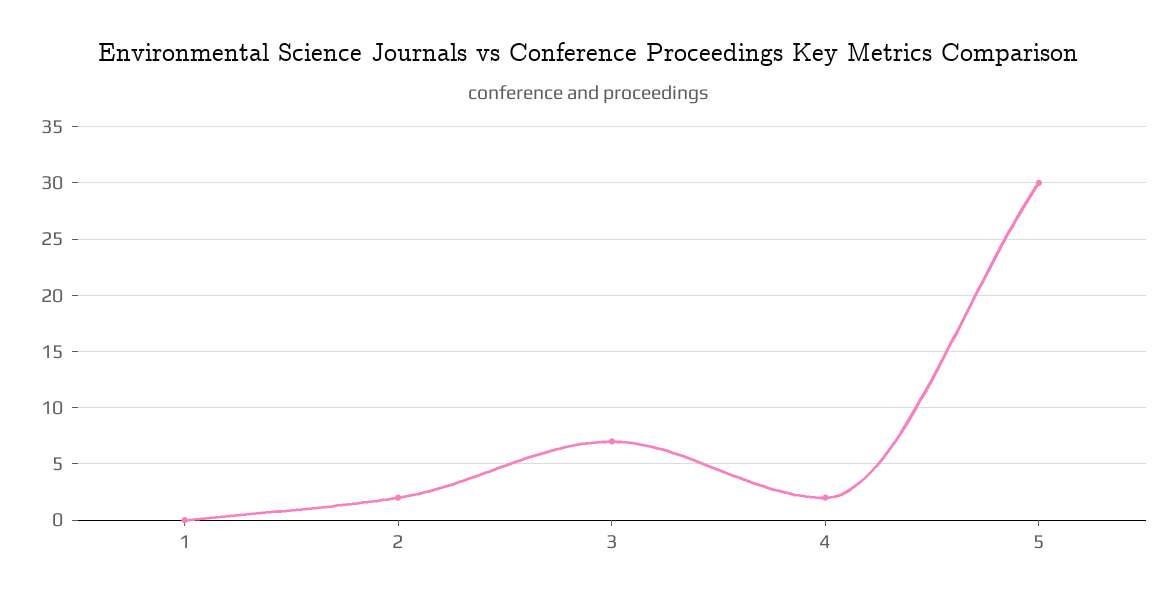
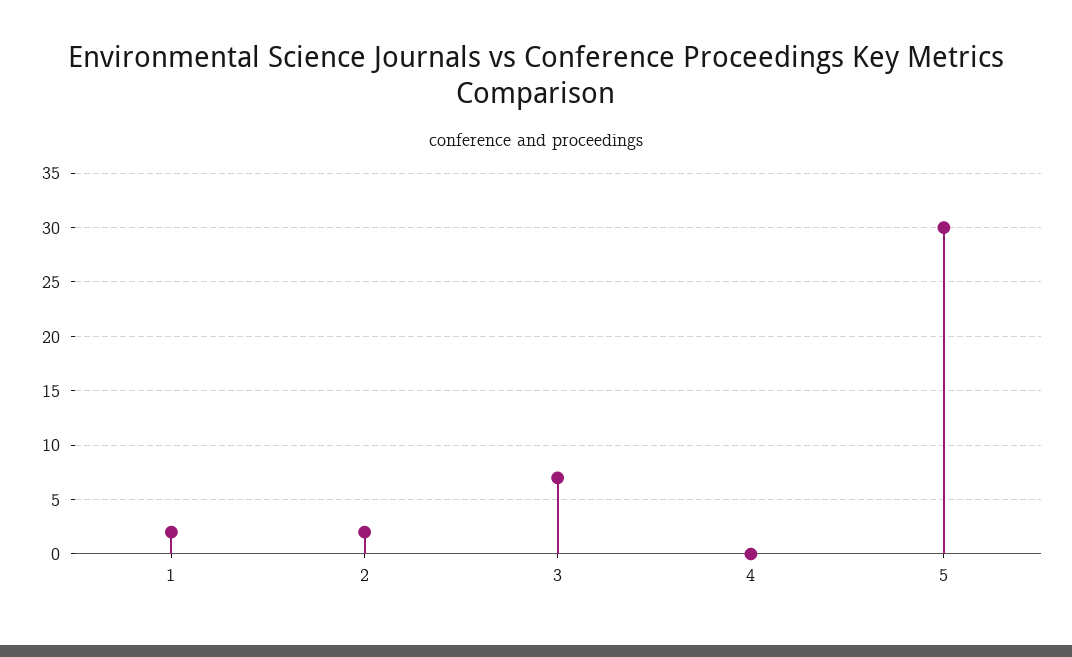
  {
-   "1": 0,
+   "1": 2,
    "2": 2,
    "3": 7,
-   "4": 2,
+   "4": 0,
    "5": 30
  }

